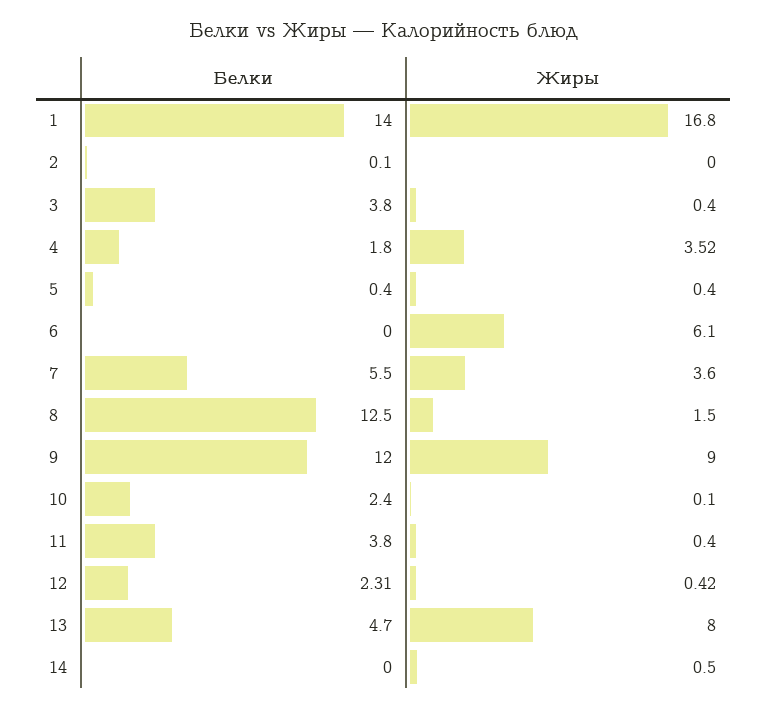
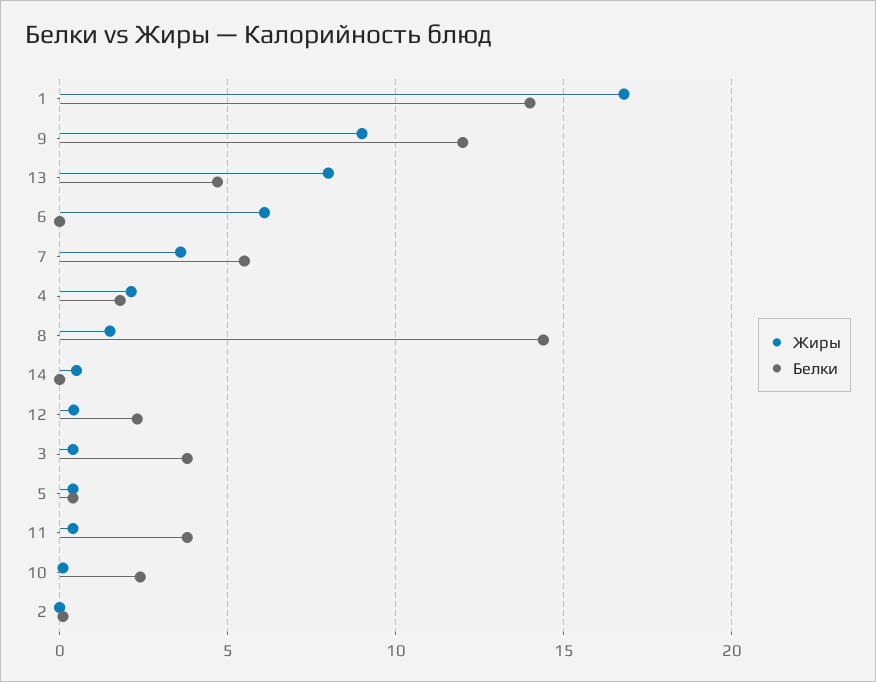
  {
    "Белки": {
      "1": 14,
      "2": 0.1,
      "3": 3.8,
      "4": 1.8,
      "5": 0.4,
      "6": 0,
      "7": 5.5,
-     "8": 12.5,
+     "8": 14.5,
      "9": 12,
      "10": 2.4,
      "11": 3.8,
      "12": 2.31,
      "13": 4.7,
      "14": 0
    },
    "Жиры": {
      "1": 16.8,
      "2": 0,
      "3": 0.4,
-     "4": 3.52,
+     "4": 2,
      "5": 0.4,
      "6": 6.1,
      "7": 3.6,
      "8": 1.5,
      "9": 9,
      "10": 0.1,
      "11": 0.4,
      "12": 0.42,
      "13": 8,
      "14": 0.5
    }
  }

